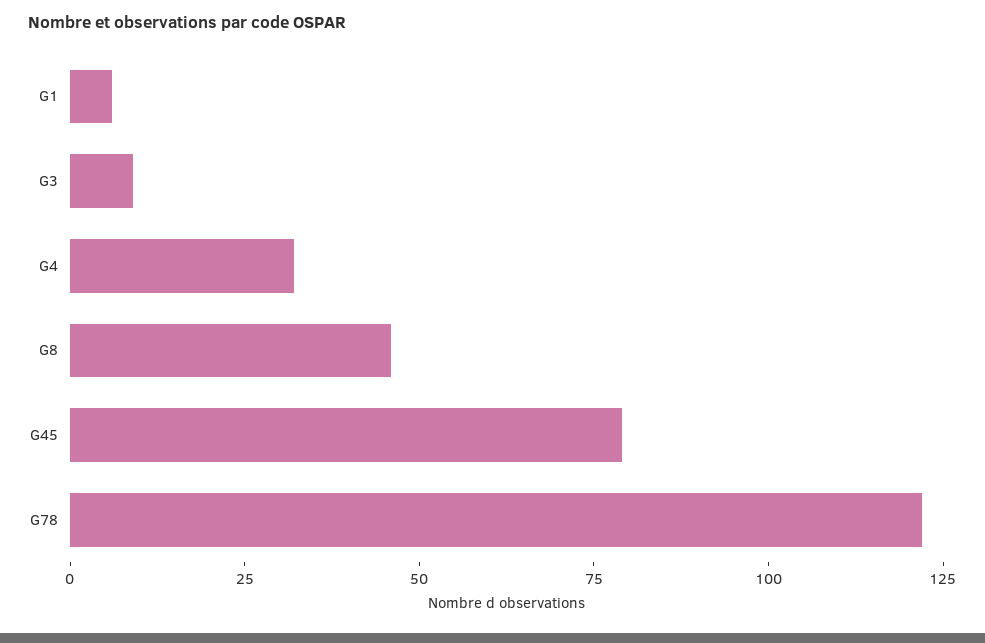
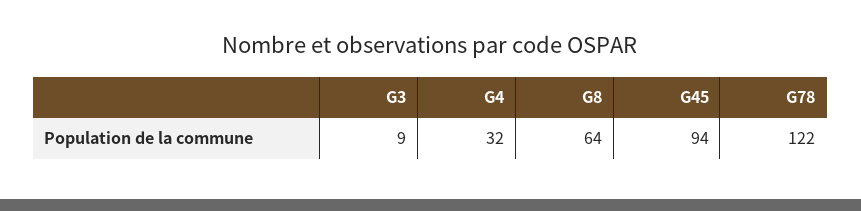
  {
-   "G1": 5,
    "G3": 9,
    "G4": 32,
-   "G8": 45,
+   "G8": 64,
-   "G45": 80,
+   "G45": 94,
    "G78": 122
  }

